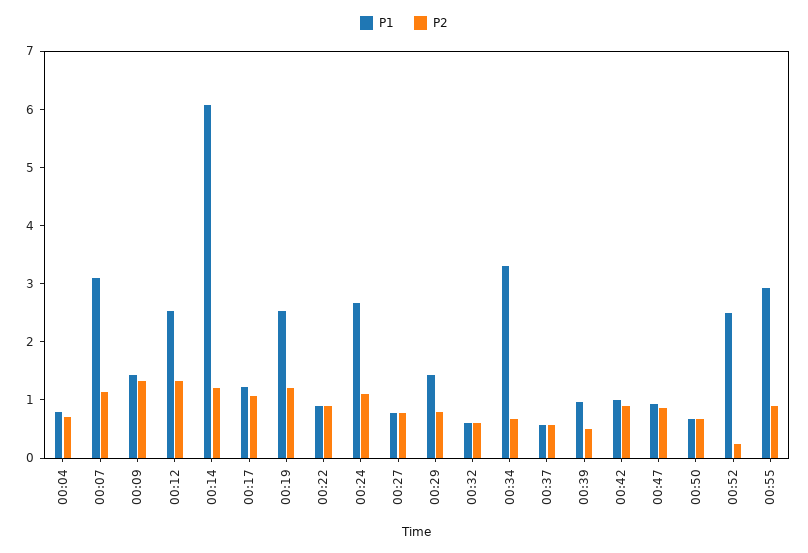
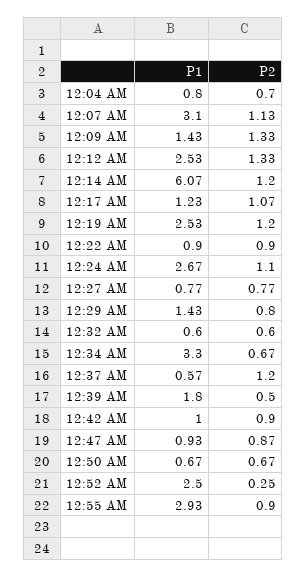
  {
    "P1": {
      "00:04": 0.8,
      "00:07": 3.1,
      "00:09": 1.43,
      "00:12": 2.53,
      "00:14": 6.07,
      "00:17": 1.23,
      "00:19": 2.53,
      "00:22": 0.9,
      "00:24": 2.67,
      "00:27": 0.77,
      "00:29": 1.43,
      "00:32": 0.6,
      "00:34": 3.3,
      "00:37": 0.57,
-     "00:39": 1,
+     "00:39": 1.8,
      "00:42": 1,
      "00:47": 0.93,
      "00:50": 0.67,
      "00:52": 2.5,
      "00:55": 2.93
    },
    "P2": {
      "00:04": 0.7,
      "00:07": 1.13,
      "00:09": 1.33,
      "00:12": 1.33,
      "00:14": 1.2,
      "00:17": 1.07,
      "00:19": 1.2,
      "00:22": 0.9,
      "00:24": 1.1,
      "00:27": 0.77,
      "00:29": 0.8,
      "00:32": 0.6,
      "00:34": 0.67,
-     "00:37": 0.6,
+     "00:37": 1.2,
      "00:39": 0.5,
      "00:42": 0.9,
      "00:47": 0.87,
      "00:50": 0.67,
      "00:52": 0.25,
      "00:55": 0.9
    }
  }

